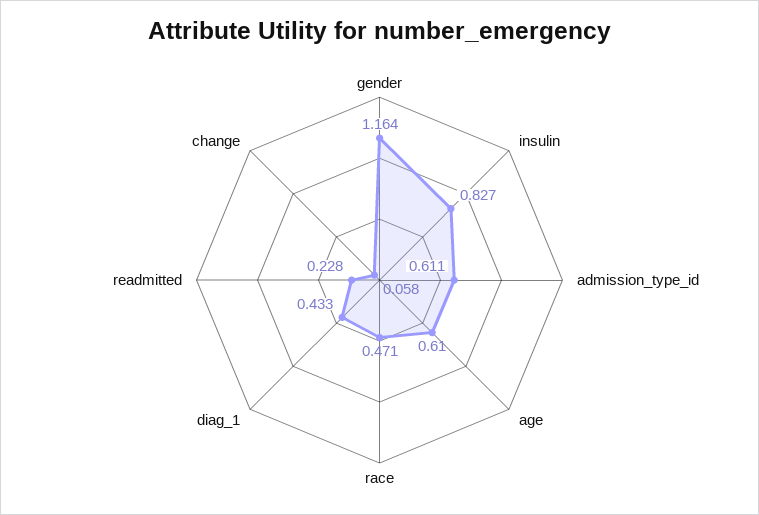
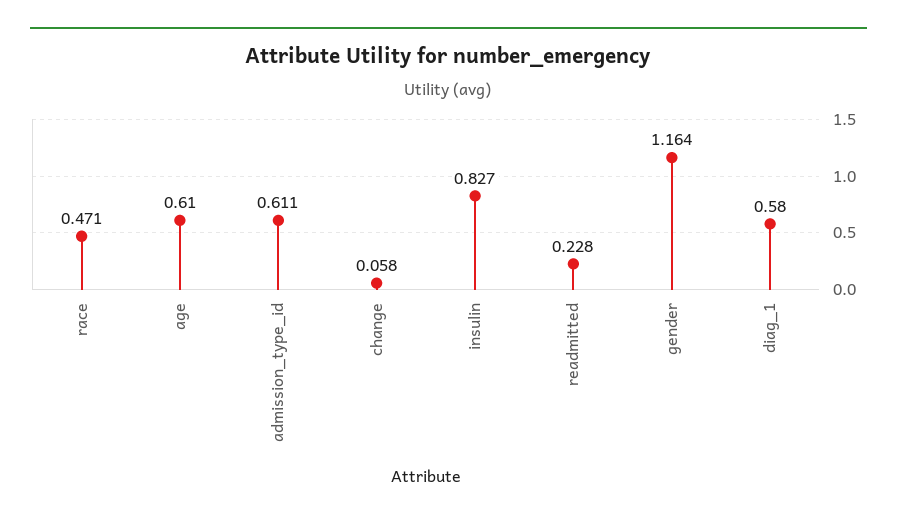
  {
    "gender": 1.164,
    "insulin": 0.827,
    "admission_type_id": 0.611,
    "age": 0.61,
    "race": 0.471,
-   "diag_1": 0.433,
+   "diag_1": 0.58,
    "readmitted": 0.228,
    "change": 0.058
  }

